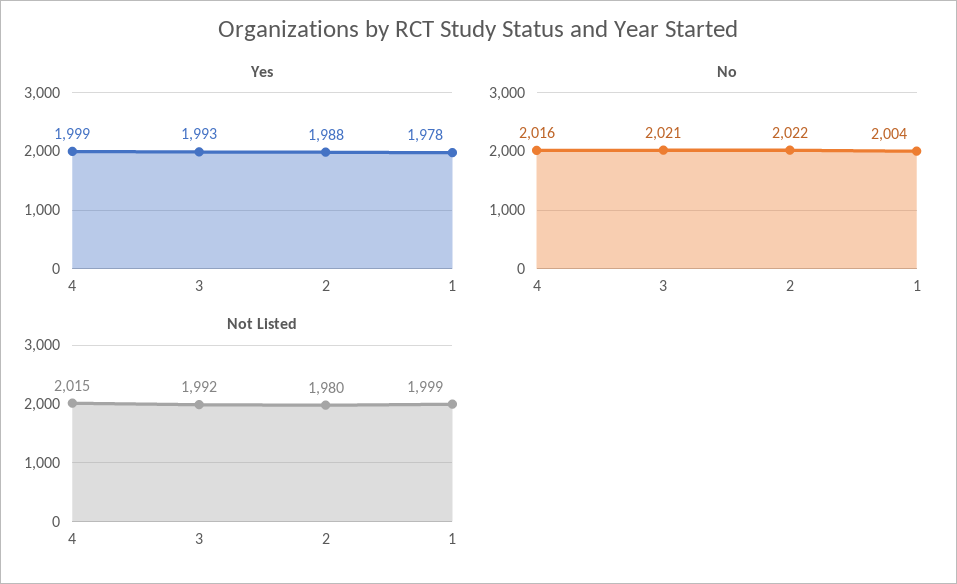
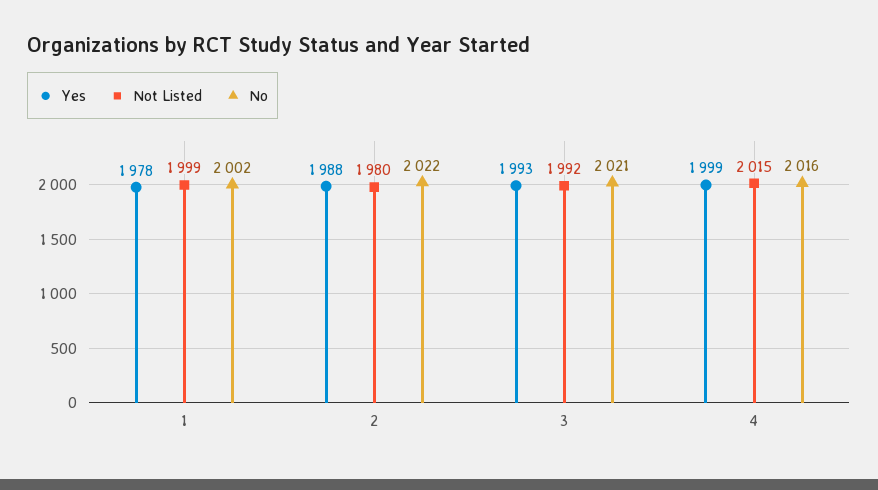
  {
    "Yes": {
      "4": 1999,
      "3": 1993,
      "2": 1988,
      "1": 1978
    },
    "No": {
      "4": 2016,
      "3": 2021,
      "2": 2022,
-     "1": 2004
+     "1": 2002
    },
    "Not Listed": {
      "4": 2015,
      "3": 1992,
      "2": 1980,
      "1": 1999
    }
  }

